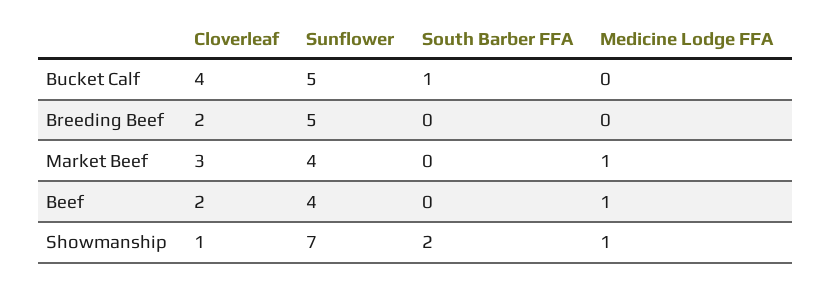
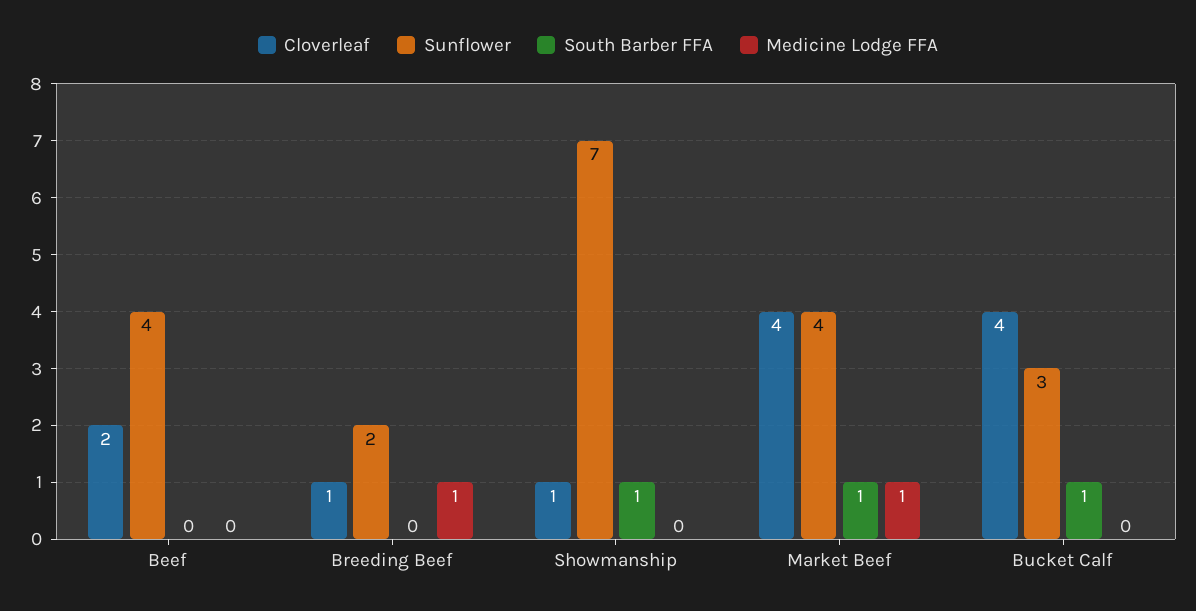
  {
    "Cloverleaf": {
      "Bucket Calf": 4,
-     "Breeding Beef": 2,
+     "Breeding Beef": 1,
-     "Market Beef": 3,
+     "Market Beef": 4,
      "Beef": 2,
      "Showmanship": 1
    },
    "Sunflower": {
-     "Bucket Calf": 5,
+     "Bucket Calf": 3,
-     "Breeding Beef": 5,
+     "Breeding Beef": 2,
      "Market Beef": 4,
      "Beef": 4,
      "Showmanship": 7
    },
    "South Barber FFA": {
      "Bucket Calf": 1,
      "Breeding Beef": 0,
-     "Market Beef": 0,
+     "Market Beef": 1,
      "Beef": 0,
-     "Showmanship": 2
+     "Showmanship": 1
    },
    "Medicine Lodge FFA": {
      "Bucket Calf": 0,
-     "Breeding Beef": 0,
+     "Breeding Beef": 1,
      "Market Beef": 1,
-     "Beef": 1,
+     "Beef": 0,
-     "Showmanship": 1
+     "Showmanship": 0
    }
  }

